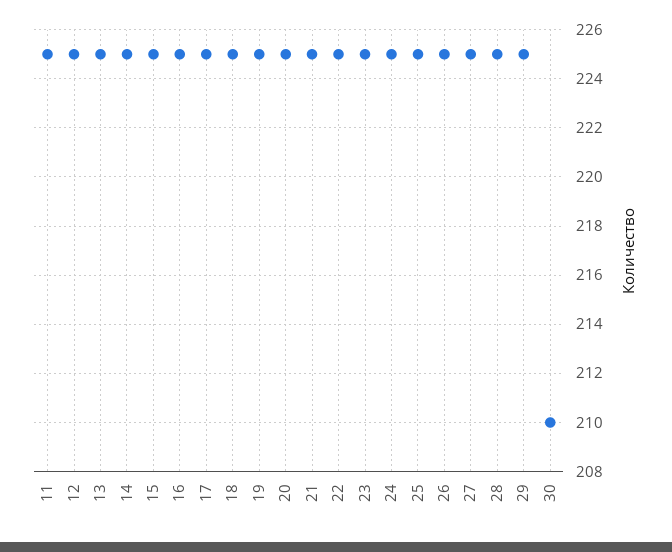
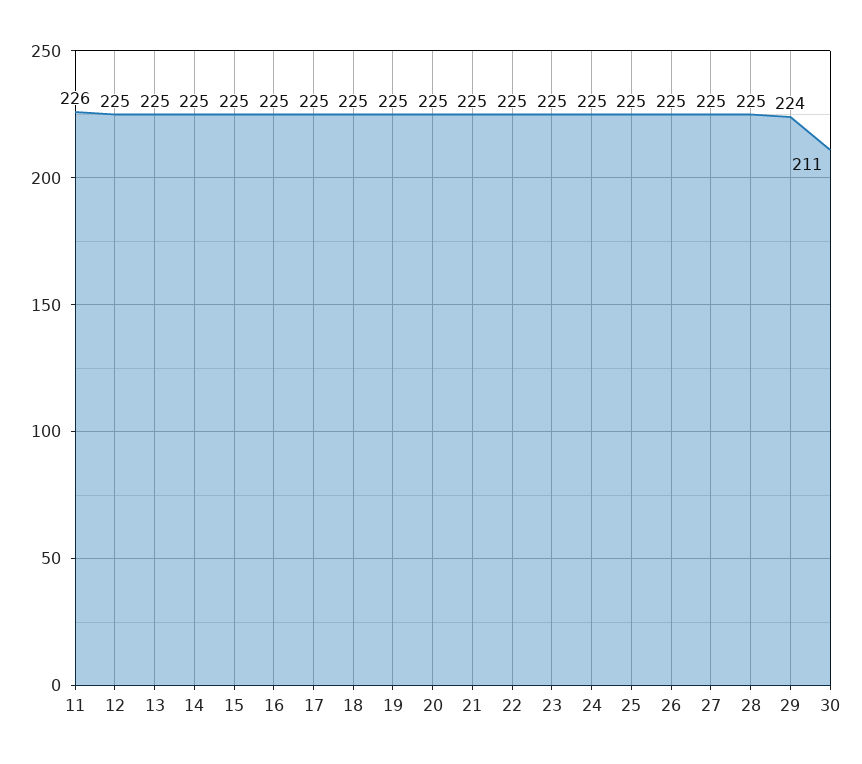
  {
-   "11": 225,
+   "11": 226,
    "12": 225,
    "13": 225,
    "14": 225,
    "15": 225,
    "16": 225,
    "17": 225,
    "18": 225,
    "19": 225,
    "20": 225,
    "21": 225,
    "22": 225,
    "23": 225,
    "24": 225,
    "25": 225,
    "26": 225,
    "27": 225,
    "28": 225,
-   "29": 225,
+   "29": 224,
-   "30": 210
+   "30": 211
  }

